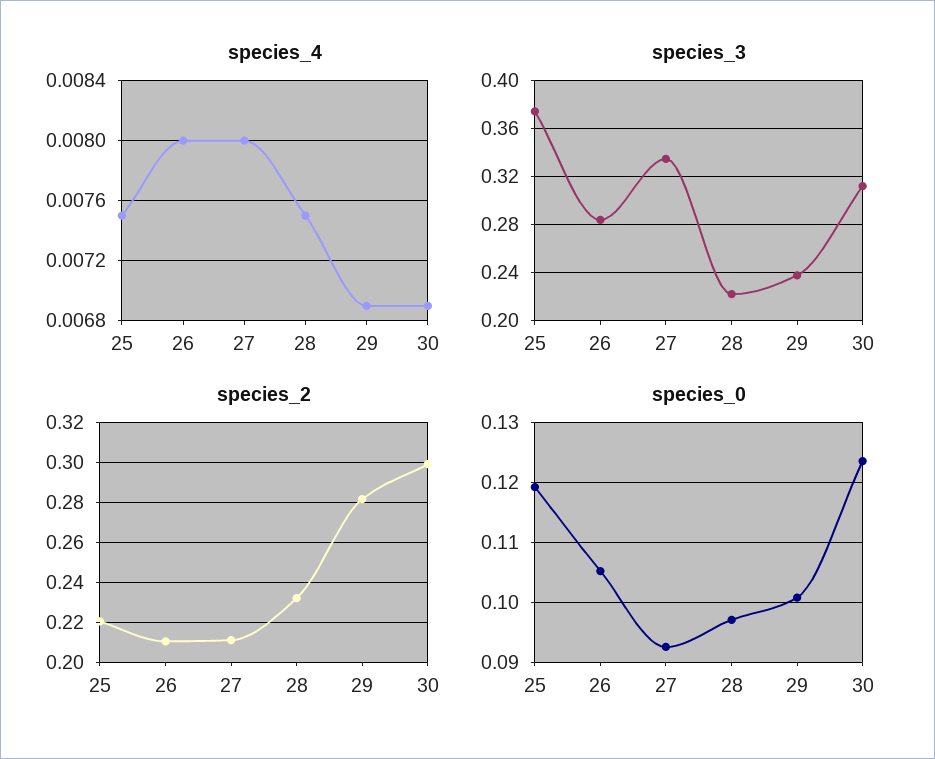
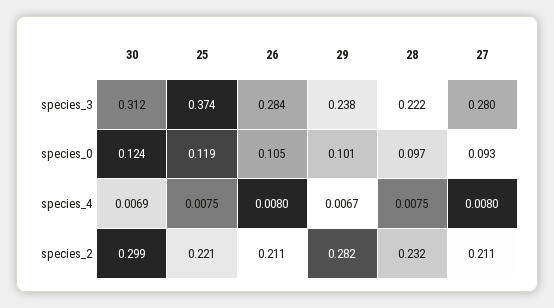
  {
    "species_4": {
      "25": 0.0075,
      "26": 0.008,
      "27": 0.008,
      "28": 0.0075,
-     "29": 0.0069,
+     "29": 0.0067,
      "30": 0.0069
    },
    "species_3": {
      "25": 0.374,
      "26": 0.284,
-     "27": 0.335,
+     "27": 0.28,
      "28": 0.222,
      "29": 0.238,
      "30": 0.312
    },
    "species_2": {
      "25": 0.221,
      "26": 0.211,
      "27": 0.211,
      "28": 0.232,
      "29": 0.282,
      "30": 0.299
    },
    "species_0": {
      "25": 0.119,
      "26": 0.105,
      "27": 0.093,
      "28": 0.097,
      "29": 0.101,
      "30": 0.124
    }
  }

